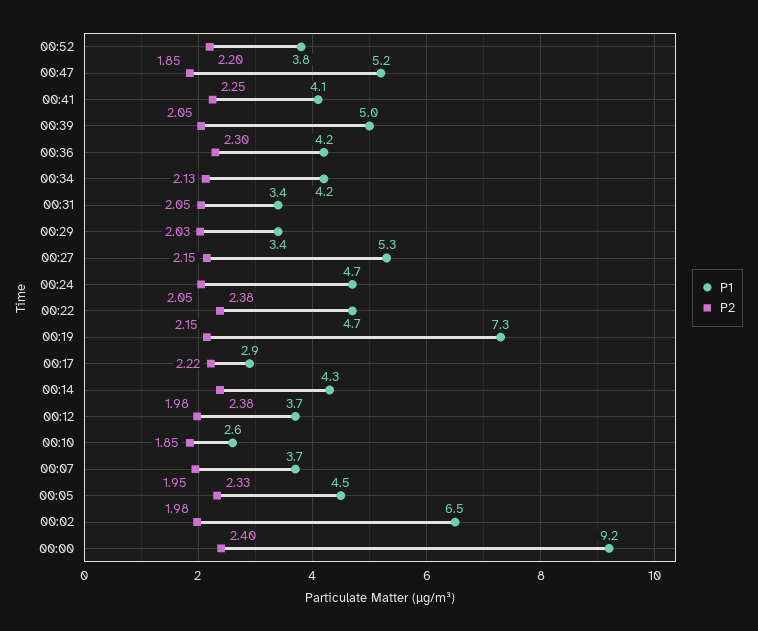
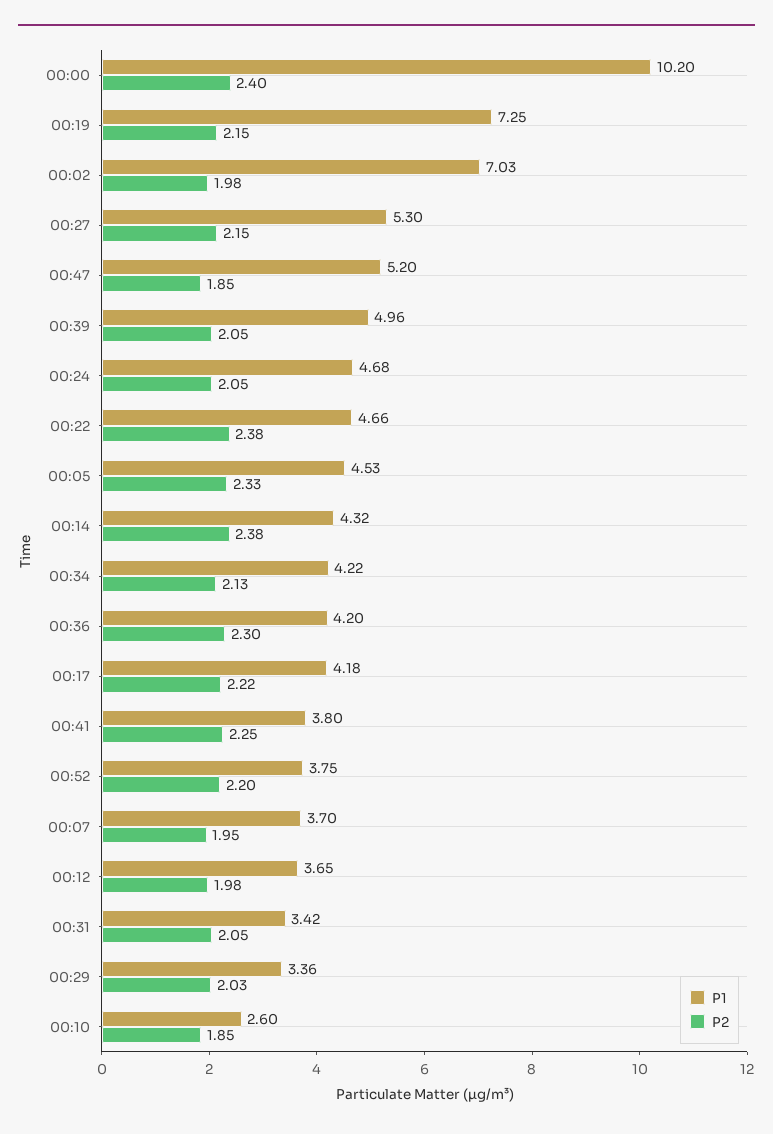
  {
    "P1": {
      "00:52": 3.75,
      "00:47": 5.2,
-     "00:41": 4.1,
+     "00:41": 3.8,
      "00:39": 4.96,
      "00:36": 4.2,
      "00:34": 4.22,
      "00:31": 3.42,
      "00:29": 3.36,
      "00:27": 5.3,
      "00:24": 4.68,
      "00:22": 4.66,
      "00:19": 7.25,
-     "00:17": 2.9,
+     "00:17": 4.18,
      "00:14": 4.32,
      "00:12": 3.65,
      "00:10": 2.6,
      "00:07": 3.7,
      "00:05": 4.53,
-     "00:02": 6.5,
+     "00:02": 7.03,
-     "00:00": 9.2
+     "00:00": 10.2
    },
    "P2": {
      "00:52": 2.2,
      "00:47": 1.85,
      "00:41": 2.25,
      "00:39": 2.05,
      "00:36": 2.3,
      "00:34": 2.13,
      "00:31": 2.05,
      "00:29": 2.03,
      "00:27": 2.15,
      "00:24": 2.05,
      "00:22": 2.38,
      "00:19": 2.15,
      "00:17": 2.22,
      "00:14": 2.38,
      "00:12": 1.98,
      "00:10": 1.85,
      "00:07": 1.95,
      "00:05": 2.33,
      "00:02": 1.98,
      "00:00": 2.4
    }
  }

